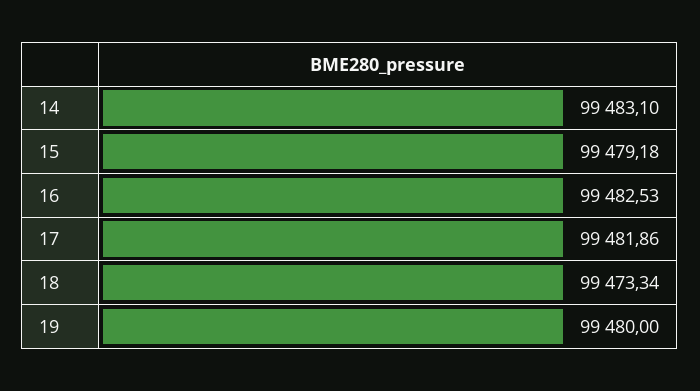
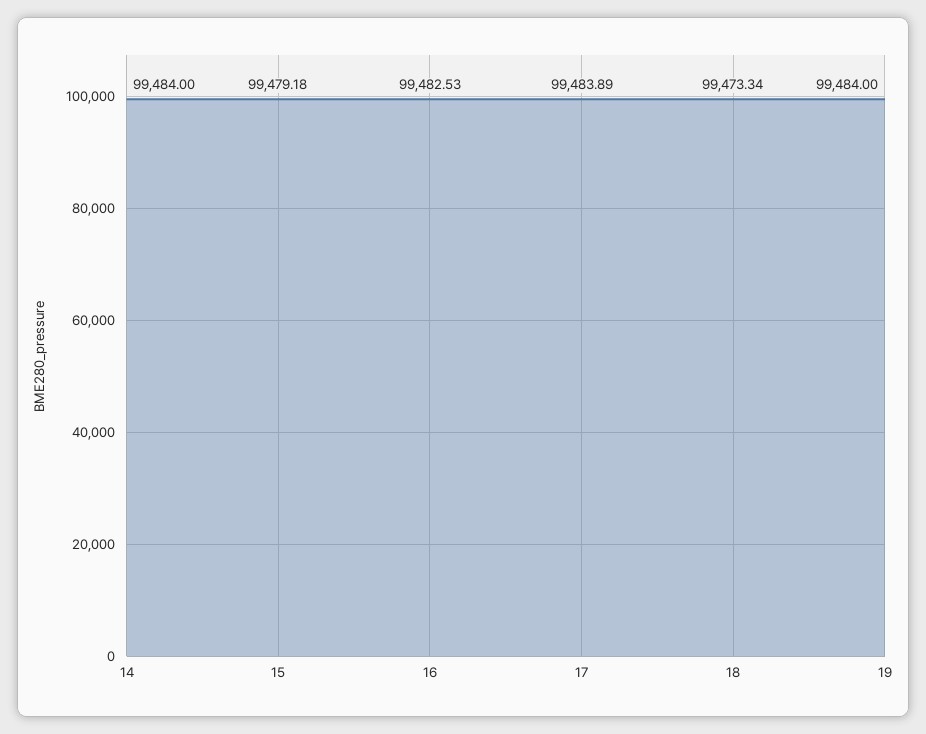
  {
-   "14": 99483.1,
+   "14": 99484,
    "15": 99479.18,
    "16": 99482.53,
-   "17": 99481.86,
+   "17": 99483.89,
    "18": 99473.34,
-   "19": 99480
+   "19": 99484
  }

